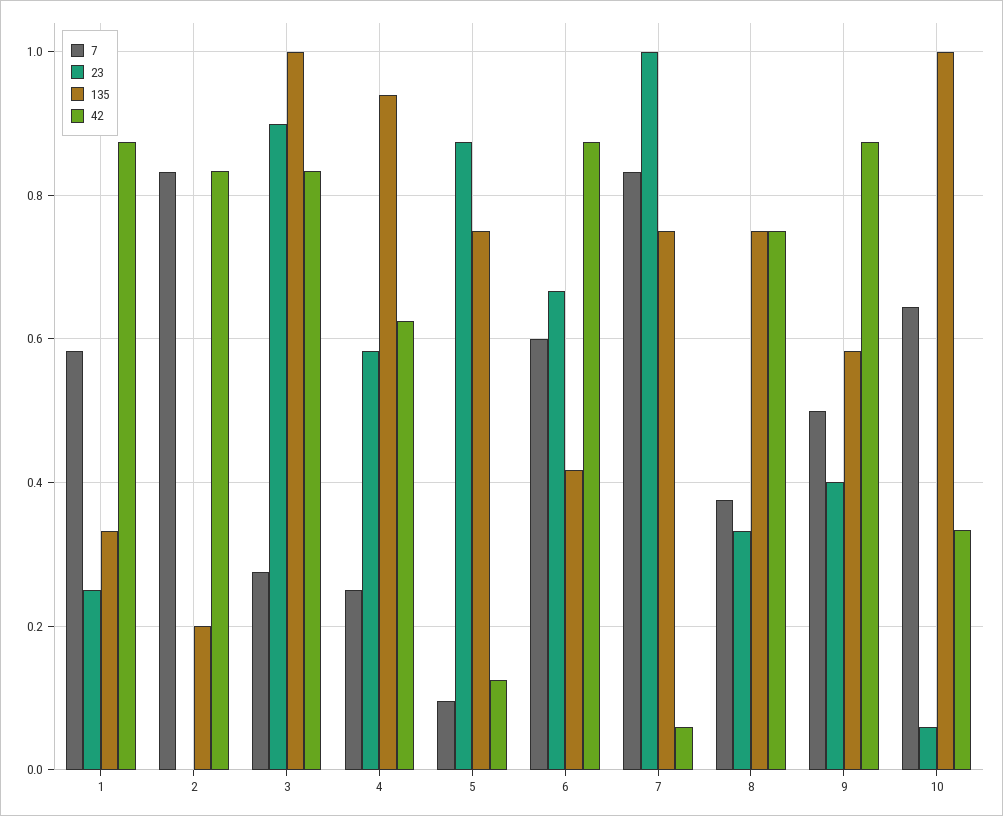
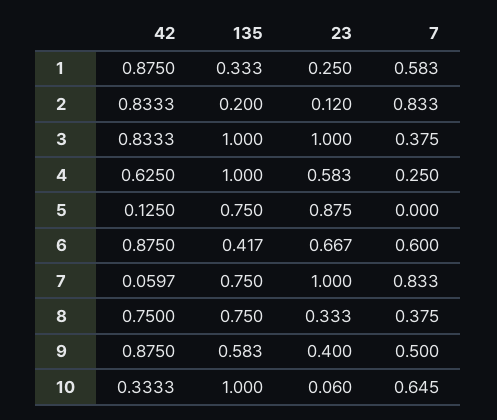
  {
    "7": {
      "1": 0.583,
      "2": 0.833,
-     "3": 0.28,
+     "3": 0.375,
      "4": 0.25,
-     "5": 0.1,
+     "5": 0,
      "6": 0.6,
      "7": 0.833,
      "8": 0.375,
      "9": 0.5,
      "10": 0.645
    },
    "23": {
      "1": 0.25,
-     "2": 0,
+     "2": 0.12,
-     "3": 0.9,
+     "3": 1,
      "4": 0.583,
      "5": 0.875,
      "6": 0.667,
      "7": 1,
      "8": 0.333,
      "9": 0.4,
      "10": 0.06
    },
    "135": {
      "1": 0.333,
      "2": 0.2,
      "3": 1,
-     "4": 0.94,
+     "4": 1,
      "5": 0.75,
      "6": 0.417,
      "7": 0.75,
      "8": 0.75,
      "9": 0.583,
      "10": 1
    },
    "42": {
      "1": 0.875,
      "2": 0.8333,
      "3": 0.8333,
      "4": 0.625,
      "5": 0.125,
      "6": 0.875,
      "7": 0.0597,
      "8": 0.75,
      "9": 0.875,
      "10": 0.3333
    }
  }

